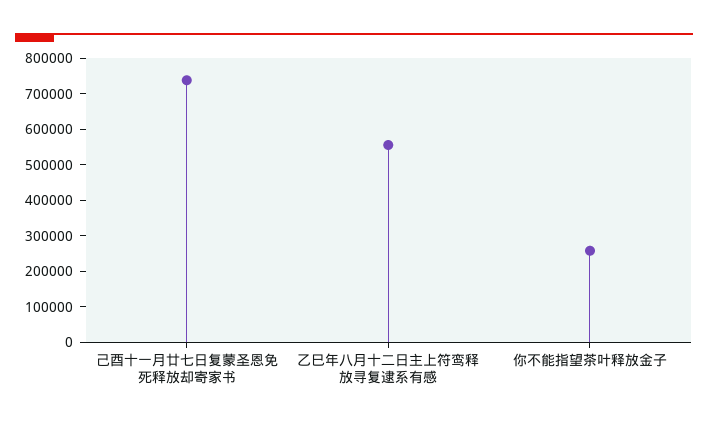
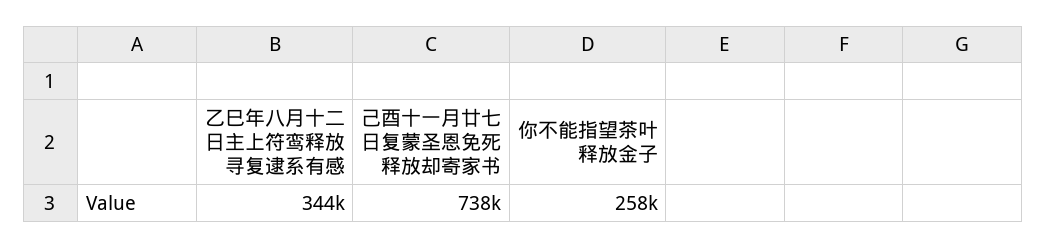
  {
    "己酉十一月廿七日复蒙圣恩免死释放却寄家书": 738000,
-   "乙巳年八月十二日主上符鸾释放寻复逮系有感": 550000,
+   "乙巳年八月十二日主上符鸾释放寻复逮系有感": 344000,
    "你不能指望茶叶释放金子": 258000
  }

